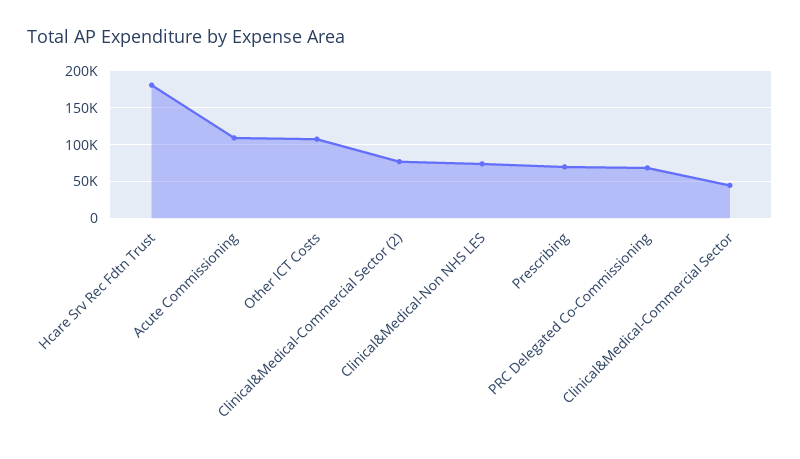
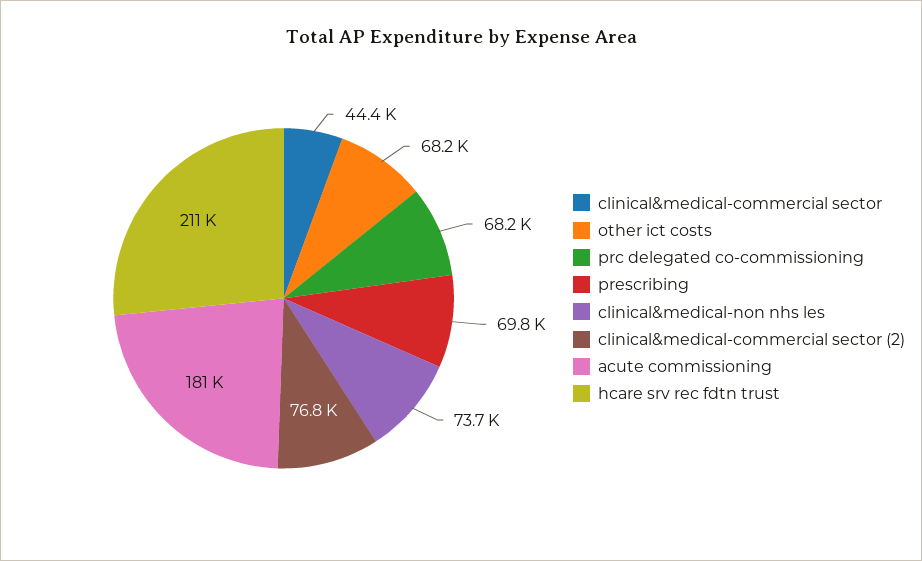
  {
-   "Hcare Srv Rec Fdtn Trust": 180000,
+   "Hcare Srv Rec Fdtn Trust": 211000,
-   "Acute Commissioning": 110000,
+   "Acute Commissioning": 181000,
-   "Other ICT Costs": 110000,
+   "Other ICT Costs": 68200,
    "Clinical&Medical-Commercial Sector (2)": 76800,
    "Clinical&Medical-Non NHS LES": 73700,
    "Prescribing": 69800,
    "PRC Delegated Co-Commissioning": 68200,
    "Clinical&Medical-Commercial Sector": 44400
  }

